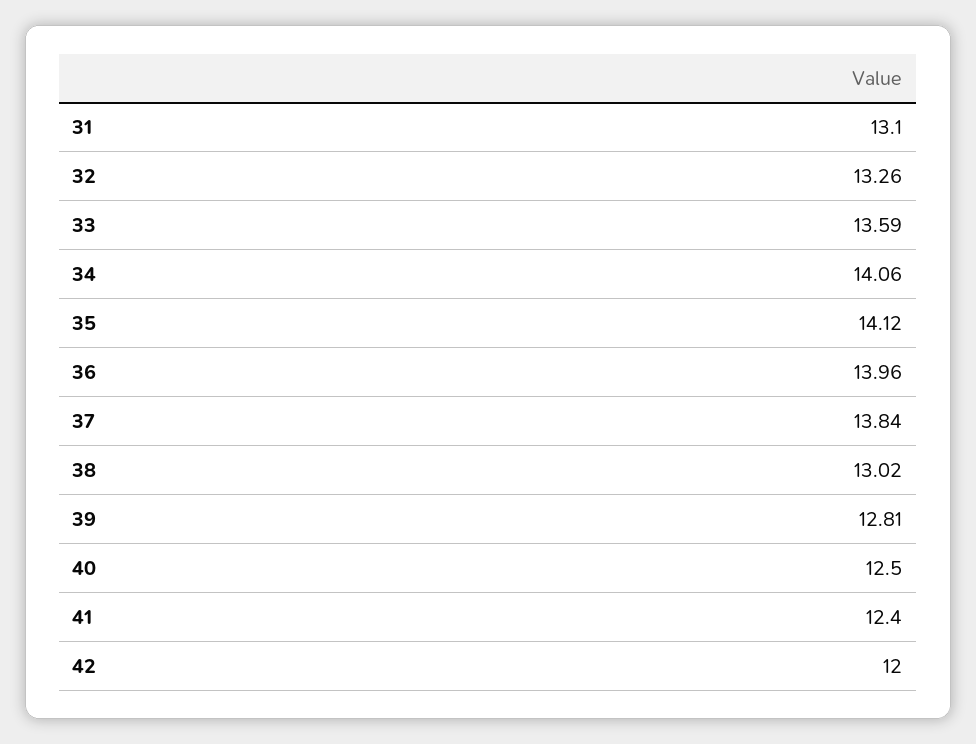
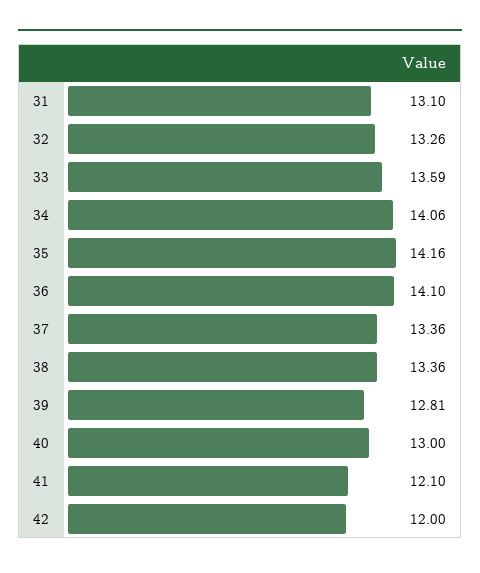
  {
    "31": 13.1,
    "32": 13.26,
    "33": 13.59,
    "34": 14.06,
-   "35": 14.12,
+   "35": 14.16,
-   "36": 13.96,
+   "36": 14.1,
-   "37": 13.84,
+   "37": 13.36,
-   "38": 13.02,
+   "38": 13.36,
    "39": 12.81,
-   "40": 12.5,
+   "40": 13,
-   "41": 12.4,
+   "41": 12.1,
    "42": 12
  }

